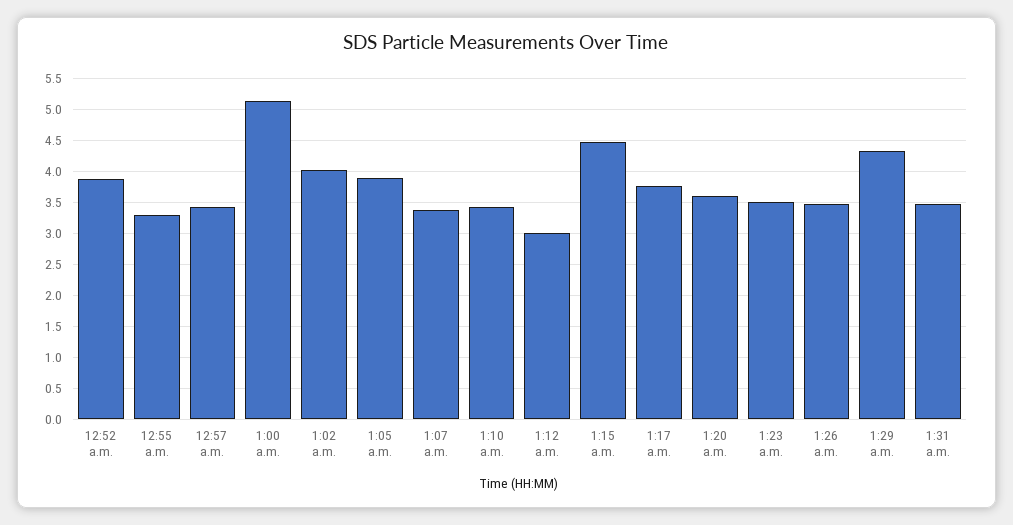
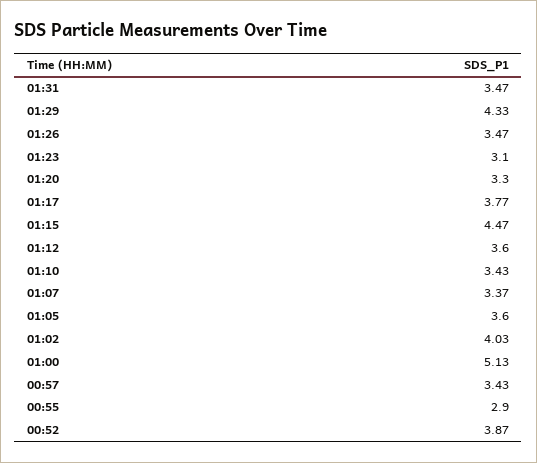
  {
    "12:52 a.m.": 3.87,
-   "12:55 a.m.": 3.3,
+   "12:55 a.m.": 2.9,
    "12:57 a.m.": 3.43,
    "1:00 a.m.": 5.13,
    "1:02 a.m.": 4.03,
-   "1:05 a.m.": 3.9,
+   "1:05 a.m.": 3.6,
    "1:07 a.m.": 3.37,
    "1:10 a.m.": 3.43,
-   "1:12 a.m.": 3,
+   "1:12 a.m.": 3.6,
    "1:15 a.m.": 4.47,
    "1:17 a.m.": 3.77,
-   "1:20 a.m.": 3.6,
+   "1:20 a.m.": 3.3,
-   "1:23 a.m.": 3.5,
+   "1:23 a.m.": 3.1,
    "1:26 a.m.": 3.47,
    "1:29 a.m.": 4.33,
    "1:31 a.m.": 3.47
  }

